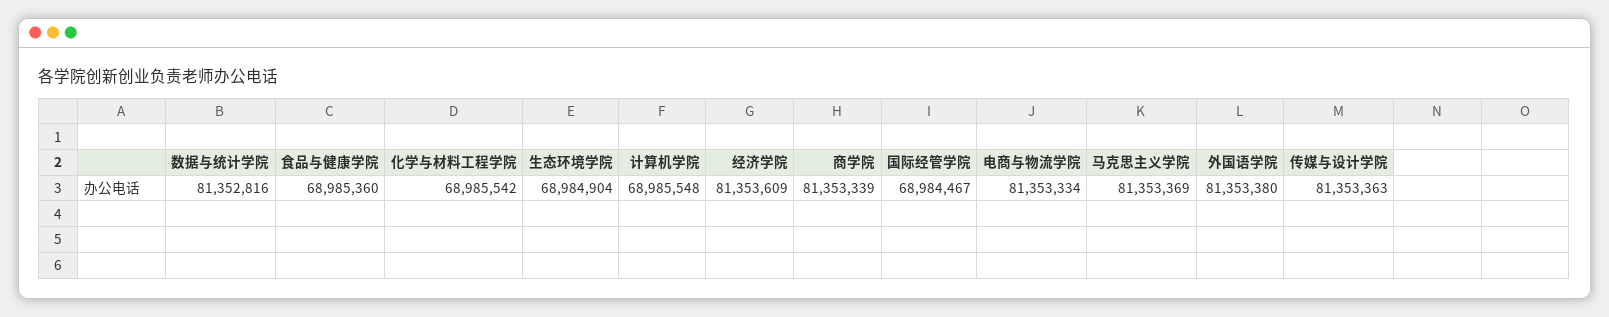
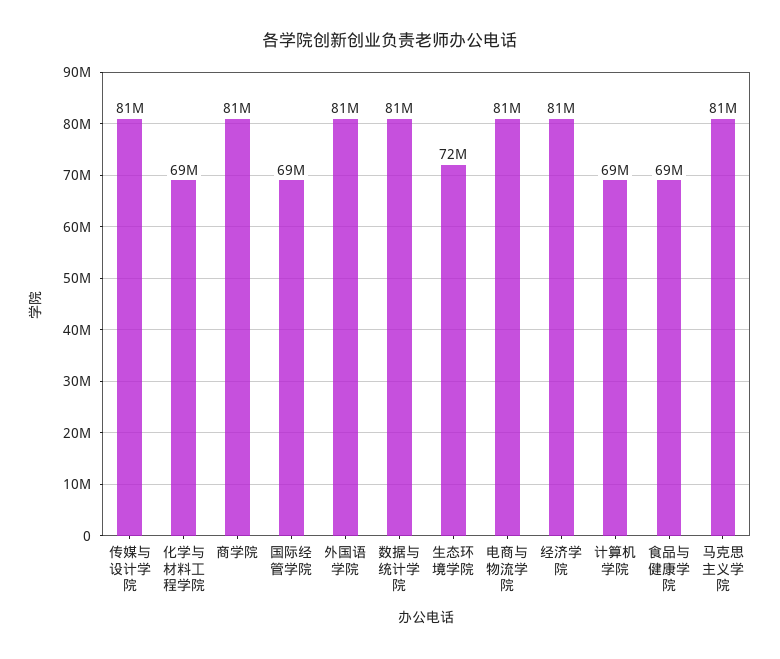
  {
    "数据与统计学院": 81352816,
    "食品与健康学院": 68985360,
    "化学与材料工程学院": 68985542,
-   "生态环境学院": 68984904,
+   "生态环境学院": 72000000,
    "计算机学院": 68985548,
    "经济学院": 81353609,
    "商学院": 81353339,
    "国际经管学院": 68984467,
    "电商与物流学院": 81353334,
    "马克思主义学院": 81353369,
    "外国语学院": 81353380,
    "传媒与设计学院": 81353363
  }

